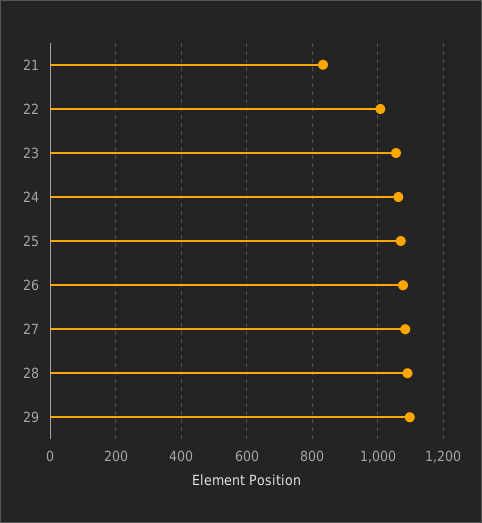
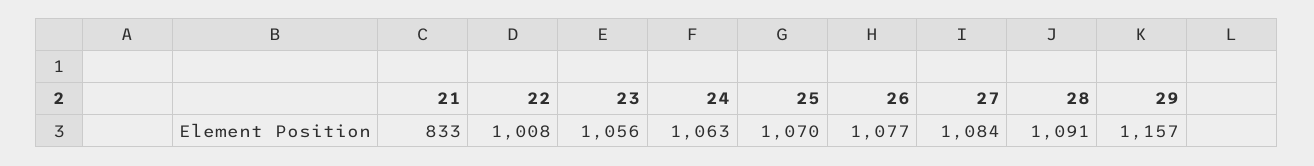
  {
    "21": 833,
    "22": 1008,
    "23": 1056,
    "24": 1063,
    "25": 1070,
    "26": 1077,
    "27": 1084,
    "28": 1091,
-   "29": 1100
+   "29": 1157
  }

